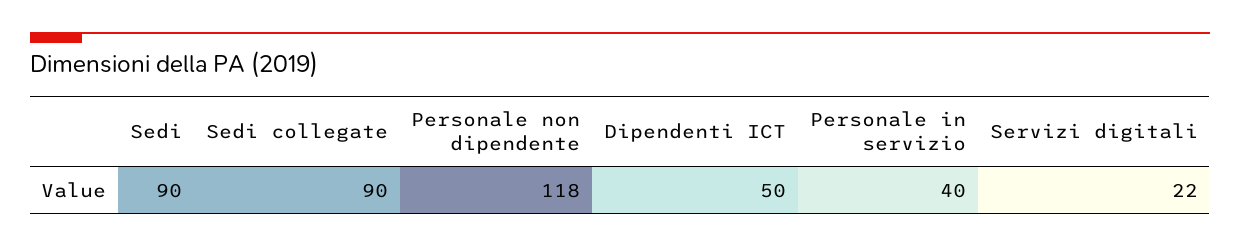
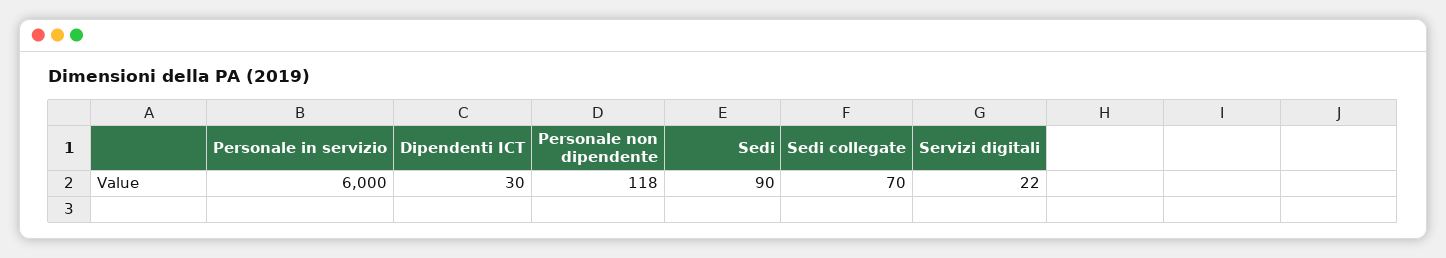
  {
    "Sedi": 90,
-   "Sedi collegate": 90,
+   "Sedi collegate": 70,
    "Personale non dipendente": 118,
-   "Dipendenti ICT": 50,
+   "Dipendenti ICT": 30,
-   "Personale in servizio": 40,
+   "Personale in servizio": 6000,
    "Servizi digitali": 22
  }

